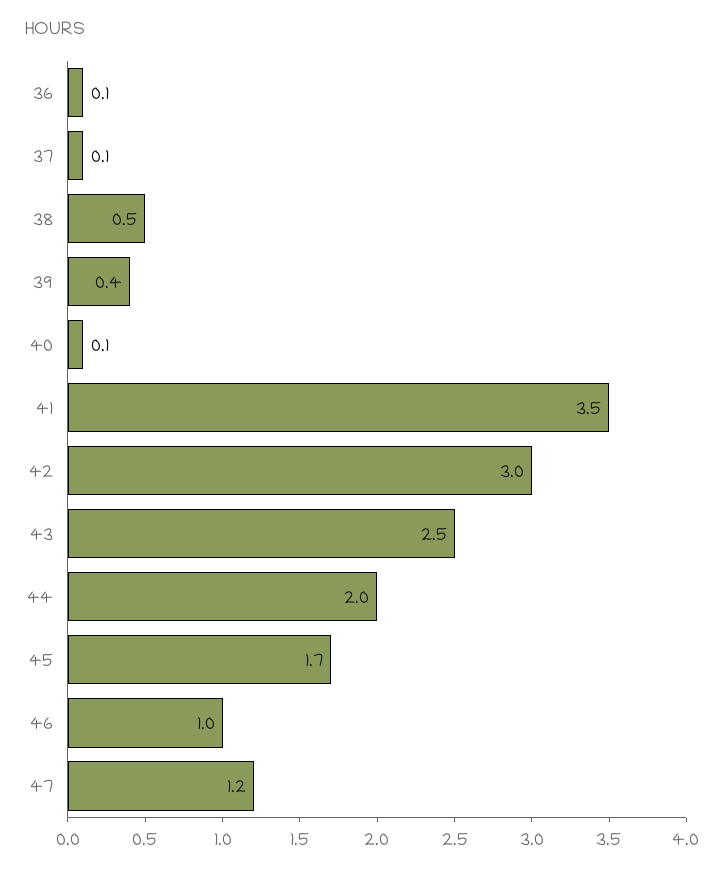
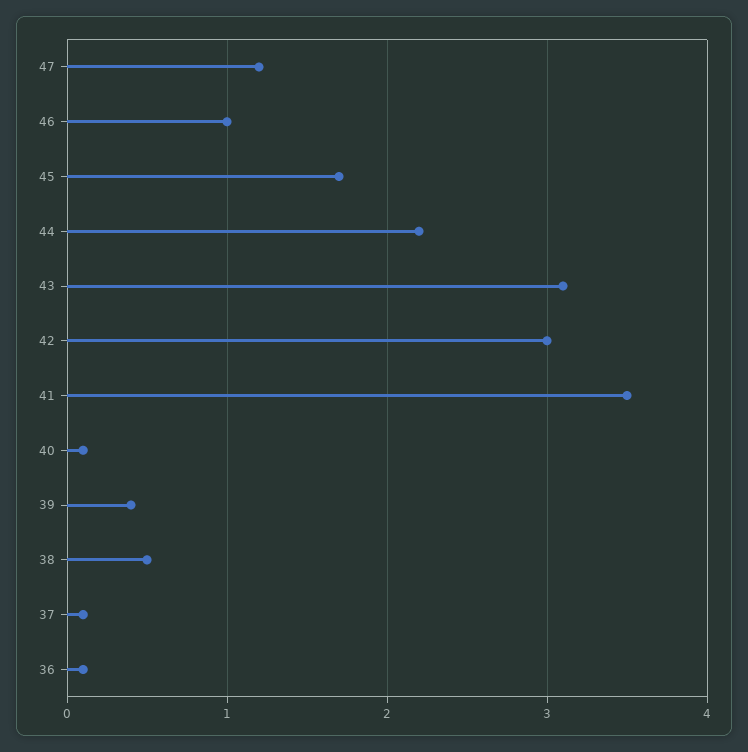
  {
    "36": 0.1,
    "37": 0.1,
    "38": 0.5,
    "39": 0.4,
    "40": 0.1,
    "41": 3.5,
    "42": 3,
-   "43": 2.5,
+   "43": 3.1,
-   "44": 2,
+   "44": 2.2,
    "45": 1.7,
    "46": 1,
    "47": 1.2
  }

